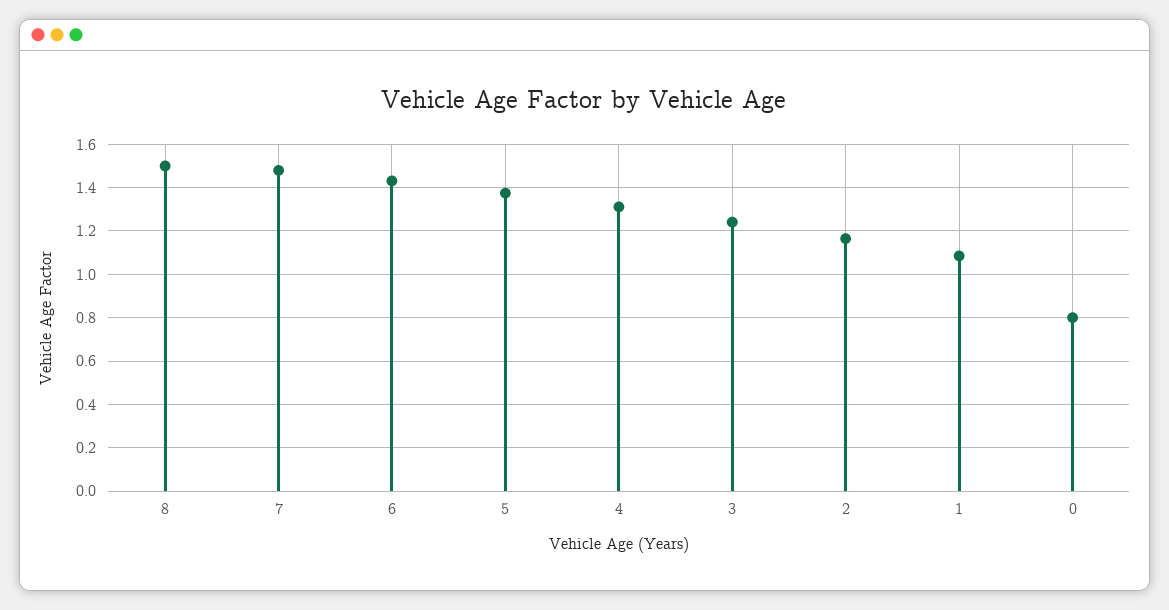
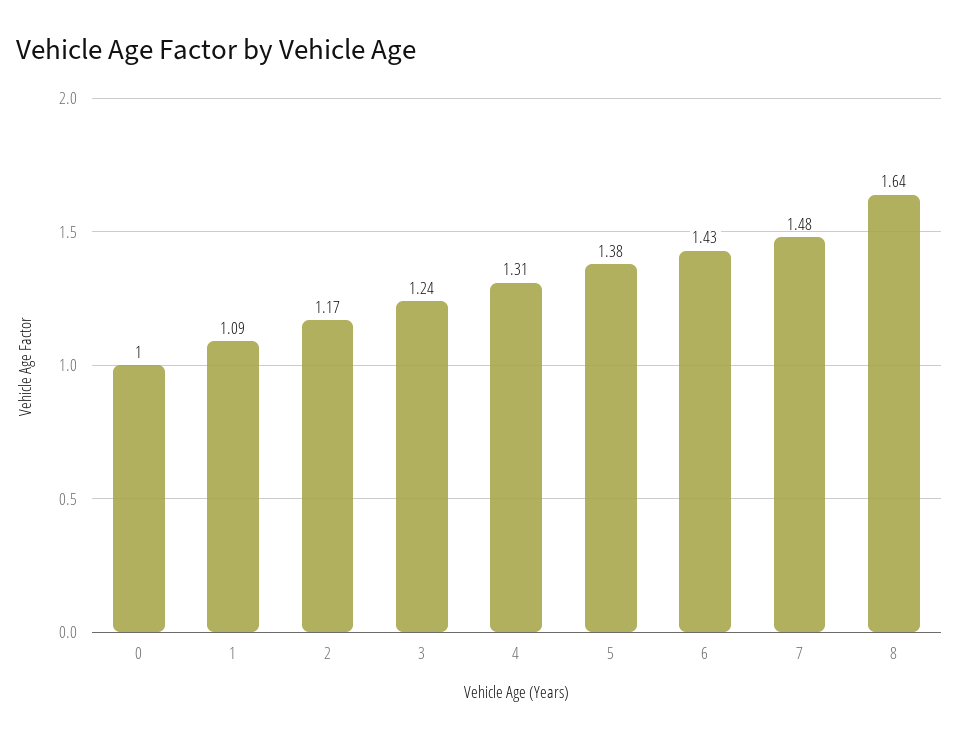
  {
-   "8": 1.5,
+   "8": 1.64,
    "7": 1.48,
    "6": 1.43,
    "5": 1.38,
    "4": 1.31,
    "3": 1.24,
    "2": 1.17,
    "1": 1.09,
-   "0": 0.8
+   "0": 1
  }

